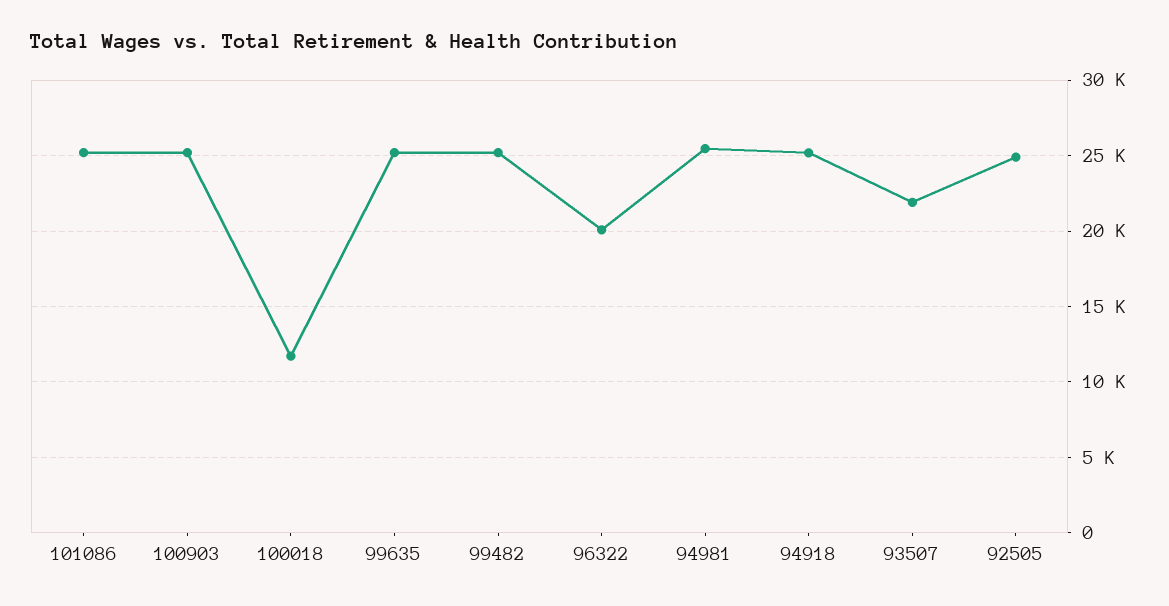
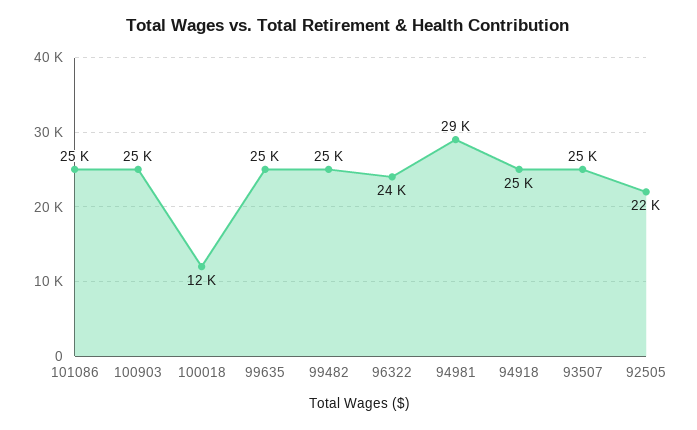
  {
    "101086": 25000,
    "100903": 25000,
    "100018": 12000,
    "99635": 25000,
    "99482": 25000,
-   "96322": 20000,
+   "96322": 24000,
-   "94981": 25500,
+   "94981": 29000,
    "94918": 25000,
-   "93507": 22000,
+   "93507": 25000,
-   "92505": 25000
+   "92505": 22000
  }

